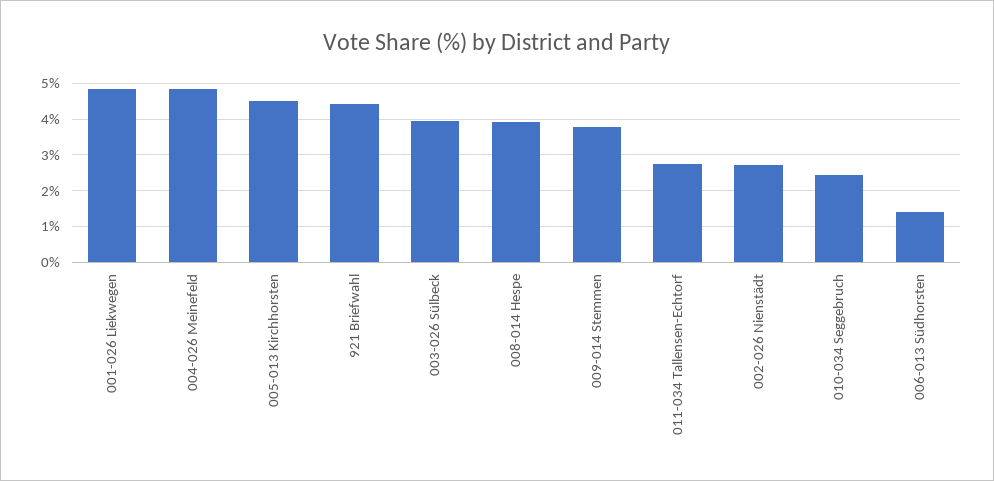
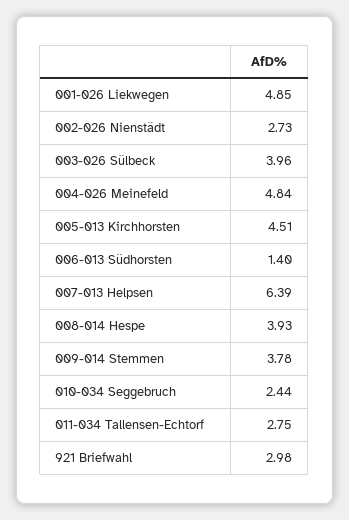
  {
    "001-026 Liekwegen": 4.85,
    "004-026 Meinefeld": 4.84,
    "005-013 Kirchhorsten": 4.51,
-   "921 Briefwahl": 4.4,
+   "921 Briefwahl": 2.98,
    "003-026 Sülbeck": 3.96,
    "008-014 Hespe": 3.93,
    "009-014 Stemmen": 3.78,
    "011-034 Tallensen-Echtorf": 2.75,
    "002-026 Nienstädt": 2.73,
    "010-034 Seggebruch": 2.44,
-   "006-013 Südhorsten": 1.4
+   "006-013 Südhorsten": 1.4,
+   "007-013 Helpsen": 6.39
  }

